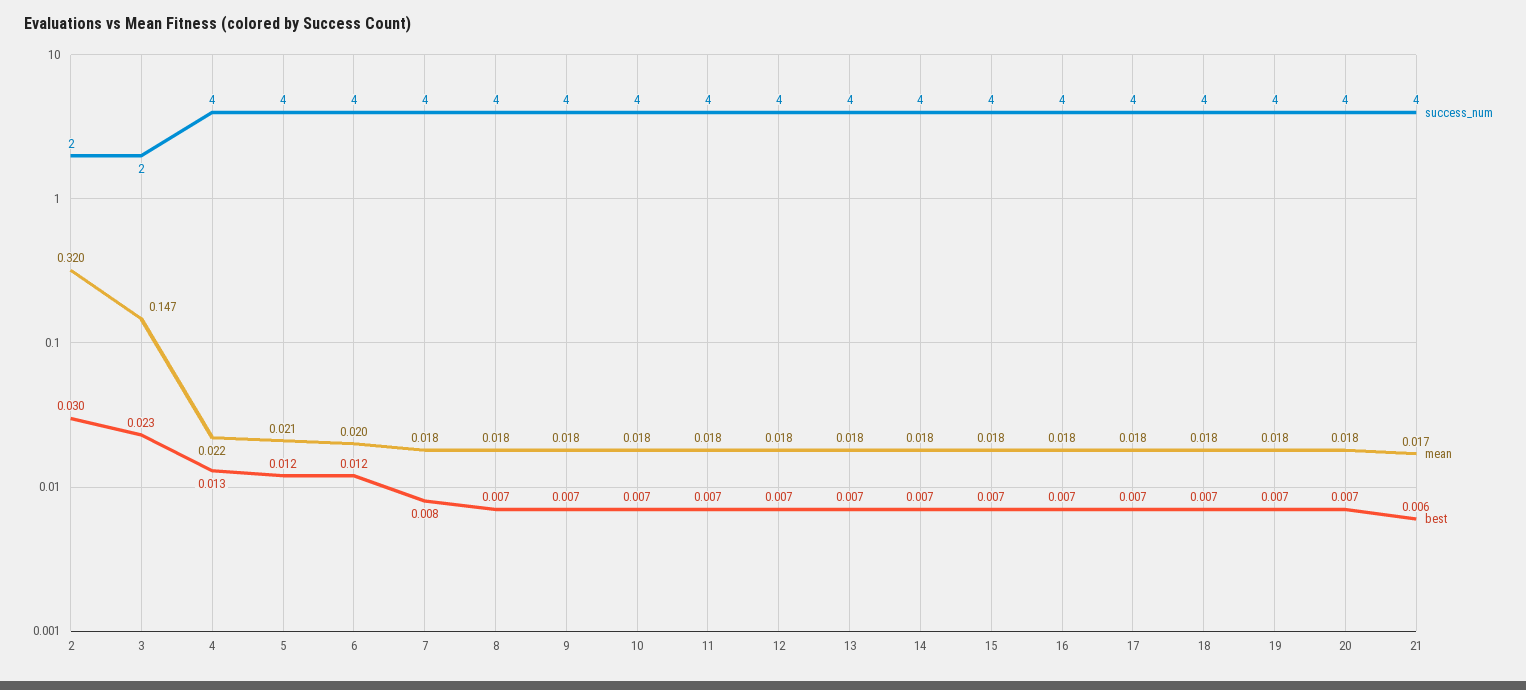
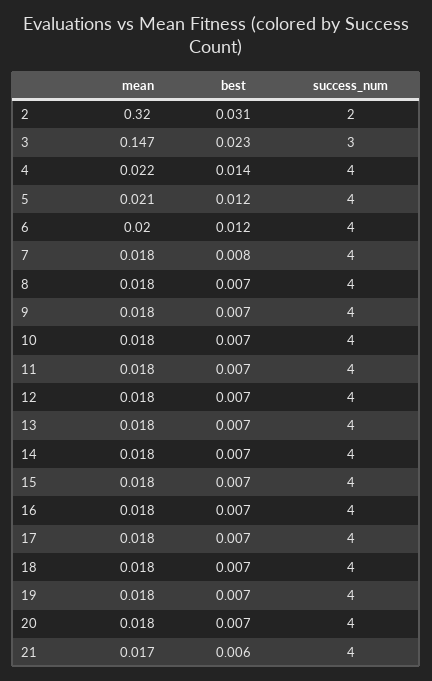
  {
    "success_num": {
      "2": 2,
-     "3": 2,
+     "3": 3,
      "4": 4,
      "5": 4,
      "6": 4,
      "7": 4,
      "8": 4,
      "9": 4,
      "10": 4,
      "11": 4,
      "12": 4,
      "13": 4,
      "14": 4,
      "15": 4,
      "16": 4,
      "17": 4,
      "18": 4,
      "19": 4,
      "20": 4,
      "21": 4
    },
    "mean": {
      "2": 0.32,
      "3": 0.147,
      "4": 0.022,
      "5": 0.021,
      "6": 0.02,
      "7": 0.018,
      "8": 0.018,
      "9": 0.018,
      "10": 0.018,
      "11": 0.018,
      "12": 0.018,
      "13": 0.018,
      "14": 0.018,
      "15": 0.018,
      "16": 0.018,
      "17": 0.018,
      "18": 0.018,
      "19": 0.018,
      "20": 0.018,
      "21": 0.017
    },
    "best": {
-     "2": 0.03,
+     "2": 0.031,
      "3": 0.023,
-     "4": 0.013,
+     "4": 0.014,
      "5": 0.012,
      "6": 0.012,
      "7": 0.008,
      "8": 0.007,
      "9": 0.007,
      "10": 0.007,
      "11": 0.007,
      "12": 0.007,
      "13": 0.007,
      "14": 0.007,
      "15": 0.007,
      "16": 0.007,
      "17": 0.007,
      "18": 0.007,
      "19": 0.007,
      "20": 0.007,
      "21": 0.006
    }
  }

